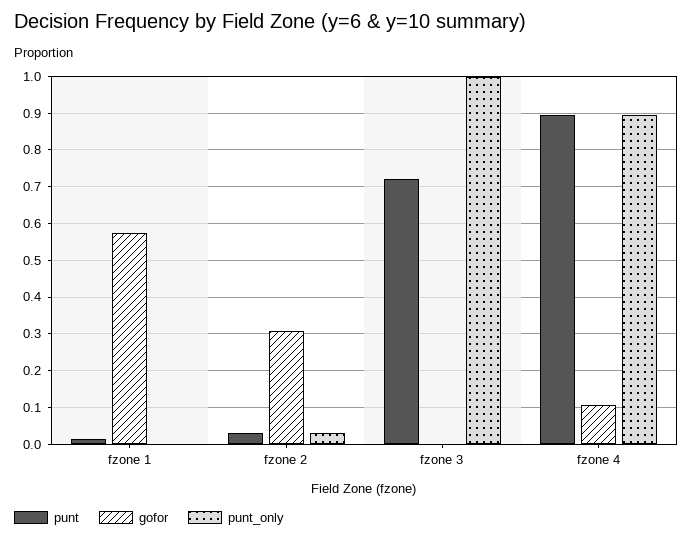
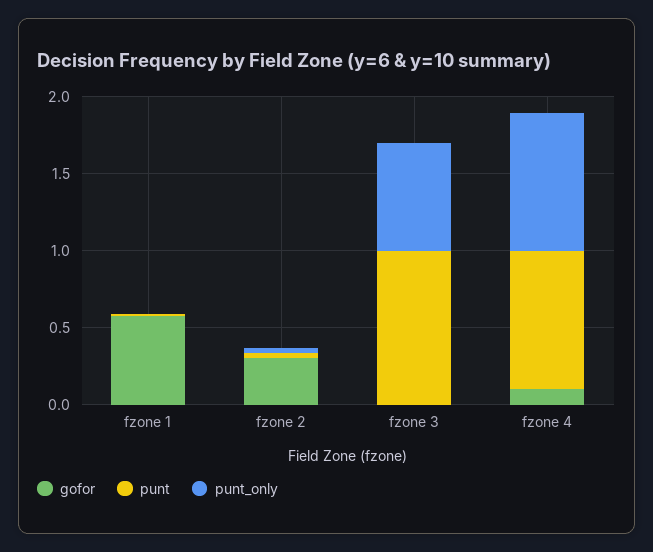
  {
    "punt": {
      "fzone 1": 0.02,
      "fzone 2": 0.02,
-     "fzone 3": 0.72,
+     "fzone 3": 1,
      "fzone 4": 0.9
    },
    "gofor": {
      "fzone 1": 0.58,
      "fzone 2": 0.3,
      "fzone 3": 0,
      "fzone 4": 0.1
    },
    "punt_only": {
      "fzone 1": 0,
      "fzone 2": 0.02,
-     "fzone 3": 1,
+     "fzone 3": 0.7,
      "fzone 4": 0.9
    }
  }

